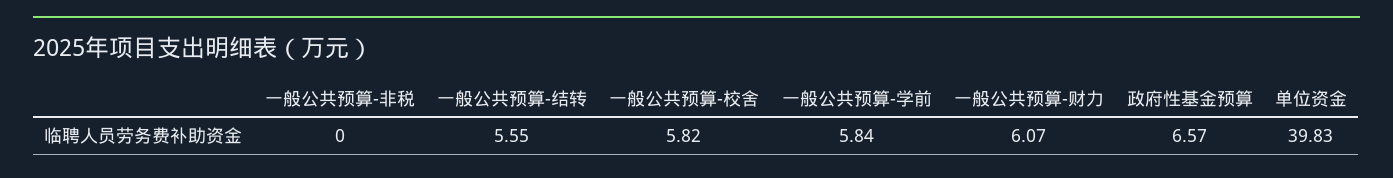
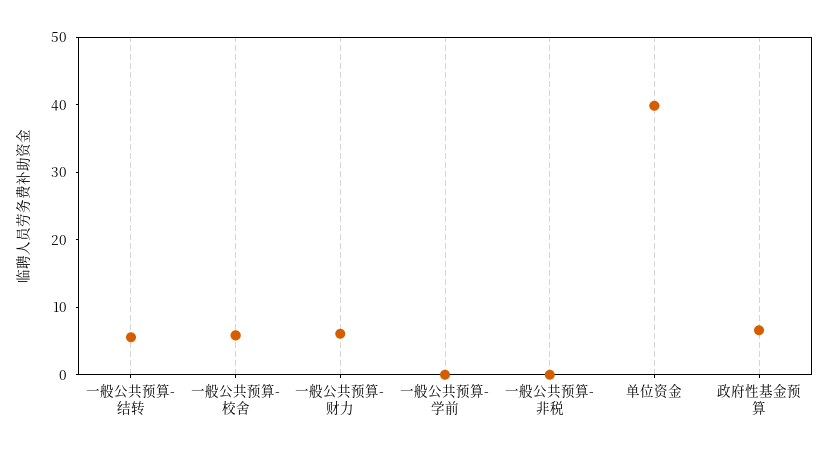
  {
    "一般公共预算-非税": 0,
    "一般公共预算-结转": 5.55,
    "一般公共预算-校舍": 5.82,
-   "一般公共预算-学前": 5.84,
+   "一般公共预算-学前": 0,
    "一般公共预算-财力": 6.07,
    "政府性基金预算": 6.57,
    "单位资金": 39.83
  }

